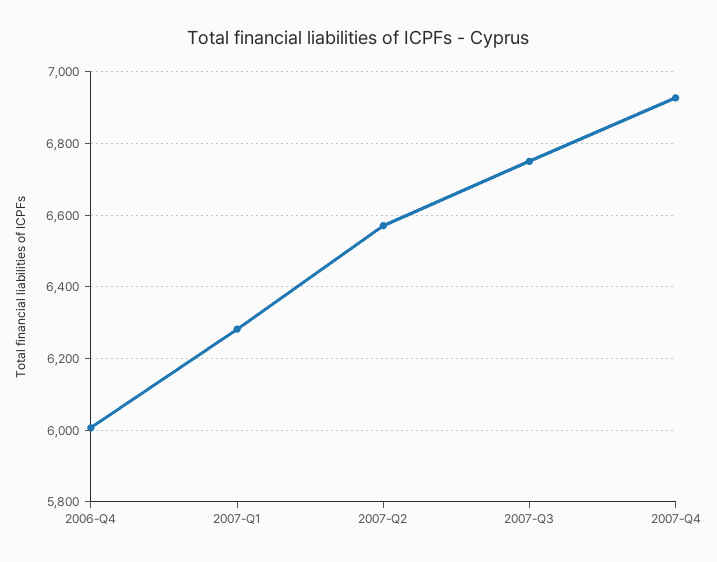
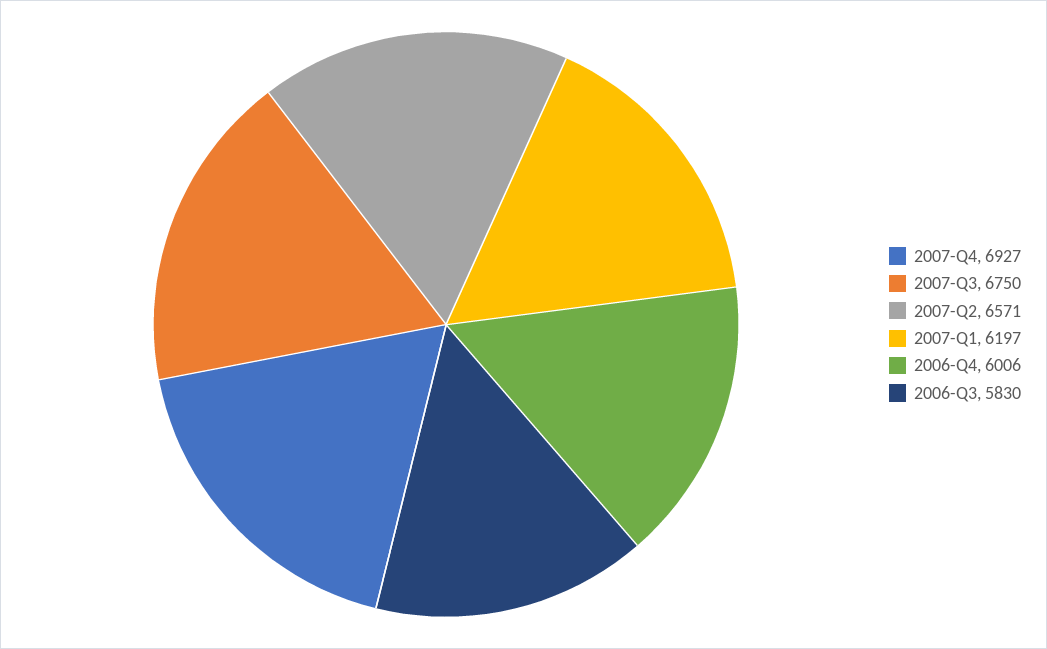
  {
    "2006-Q4": 6006,
-   "2007-Q1": 6280,
+   "2007-Q1": 6197,
    "2007-Q2": 6571,
    "2007-Q3": 6750,
-   "2007-Q4": 6927
+   "2007-Q4": 6927,
+   "2006-Q3": 5830
  }

